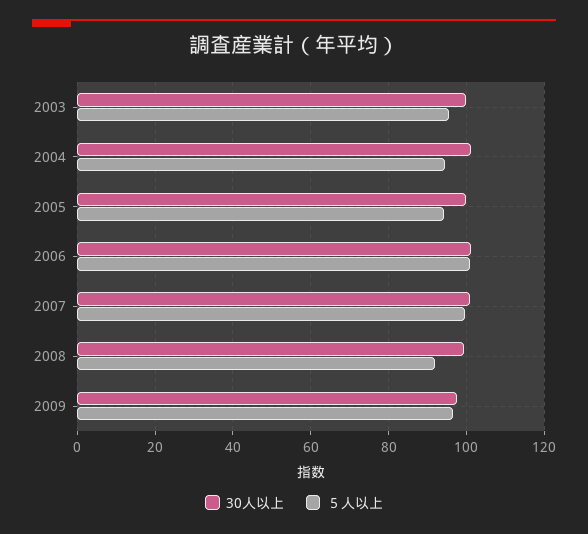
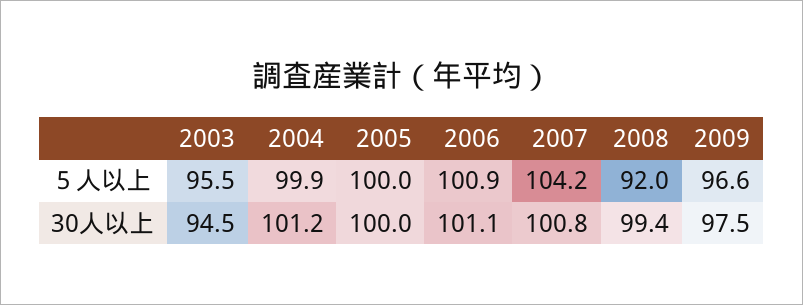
  {
    "30人以上": {
-     "2003": 100,
+     "2003": 94.5,
      "2004": 101.2,
      "2005": 100,
      "2006": 101.1,
      "2007": 100.8,
      "2008": 99.4,
      "2009": 97.5
    },
    "５人以上": {
      "2003": 95.5,
-     "2004": 94,
+     "2004": 99.9,
-     "2005": 94,
+     "2005": 100,
      "2006": 100.9,
-     "2007": 100,
+     "2007": 104.2,
      "2008": 92,
      "2009": 96.6
    }
  }

